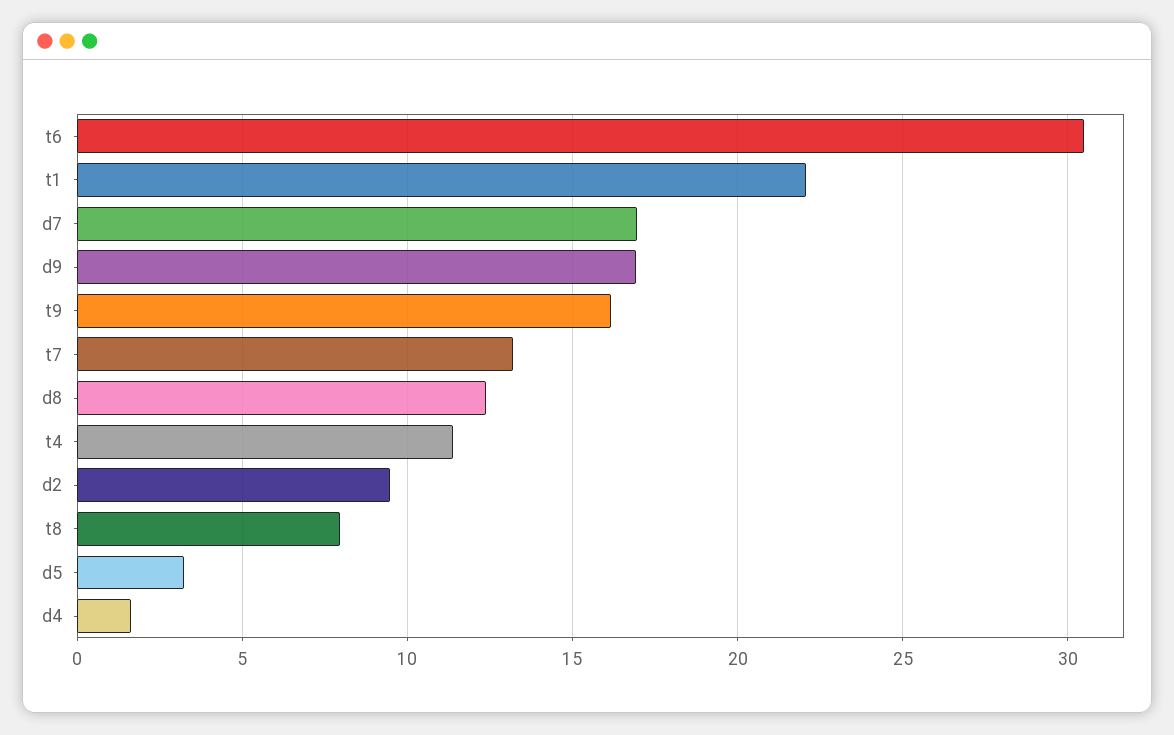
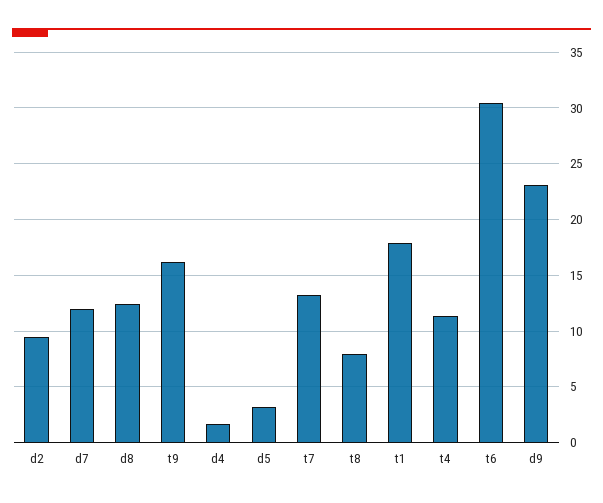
  {
    "t6": 30.5,
-   "t1": 22,
+   "t1": 18,
-   "d7": 17,
+   "d7": 12,
-   "d9": 17,
+   "d9": 23,
    "t9": 16,
    "t7": 13,
    "d8": 12.5,
    "t4": 11.5,
    "d2": 9.5,
    "t8": 8,
    "d5": 3,
    "d4": 1.5
  }

